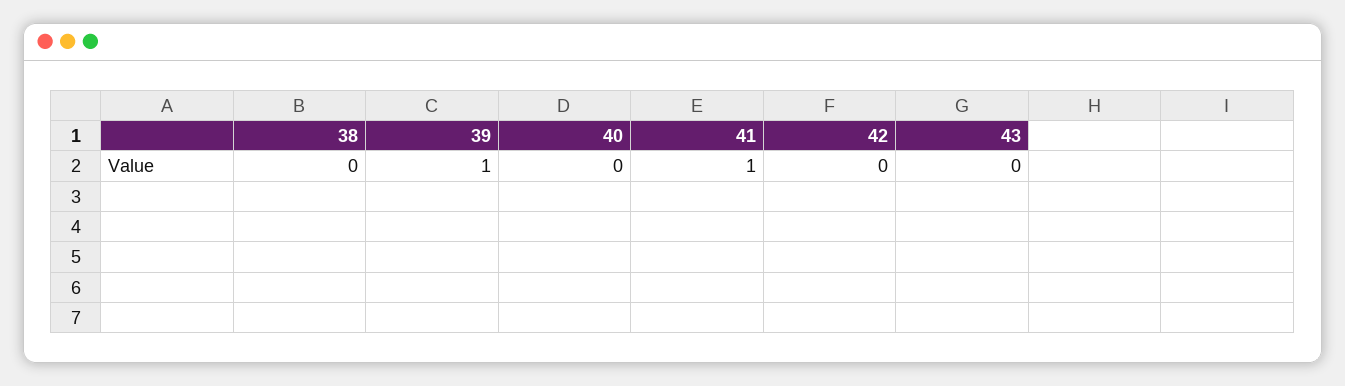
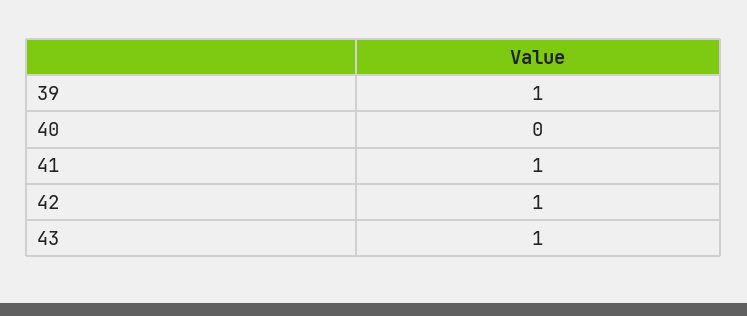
  {
-   "38": 0,
    "39": 1,
    "40": 0,
    "41": 1,
-   "42": 0,
+   "42": 1,
-   "43": 0
+   "43": 1
  }

